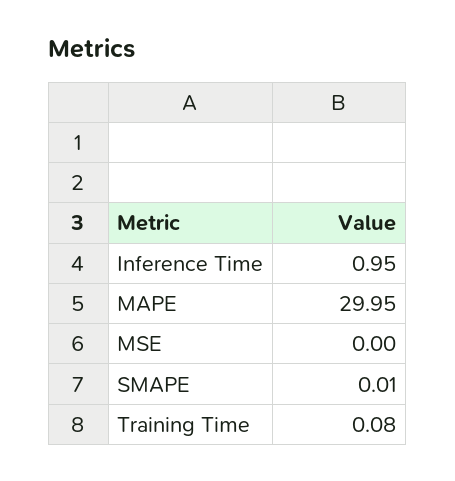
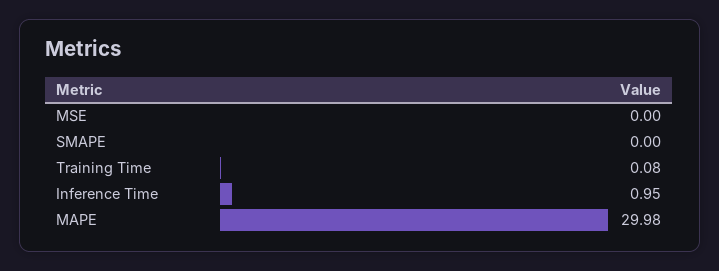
  {
    "Inference Time": 0.95,
-   "MAPE": 29.95,
+   "MAPE": 29.98,
    "MSE": 0,
-   "SMAPE": 0.01,
+   "SMAPE": 0,
    "Training Time": 0.08
  }

